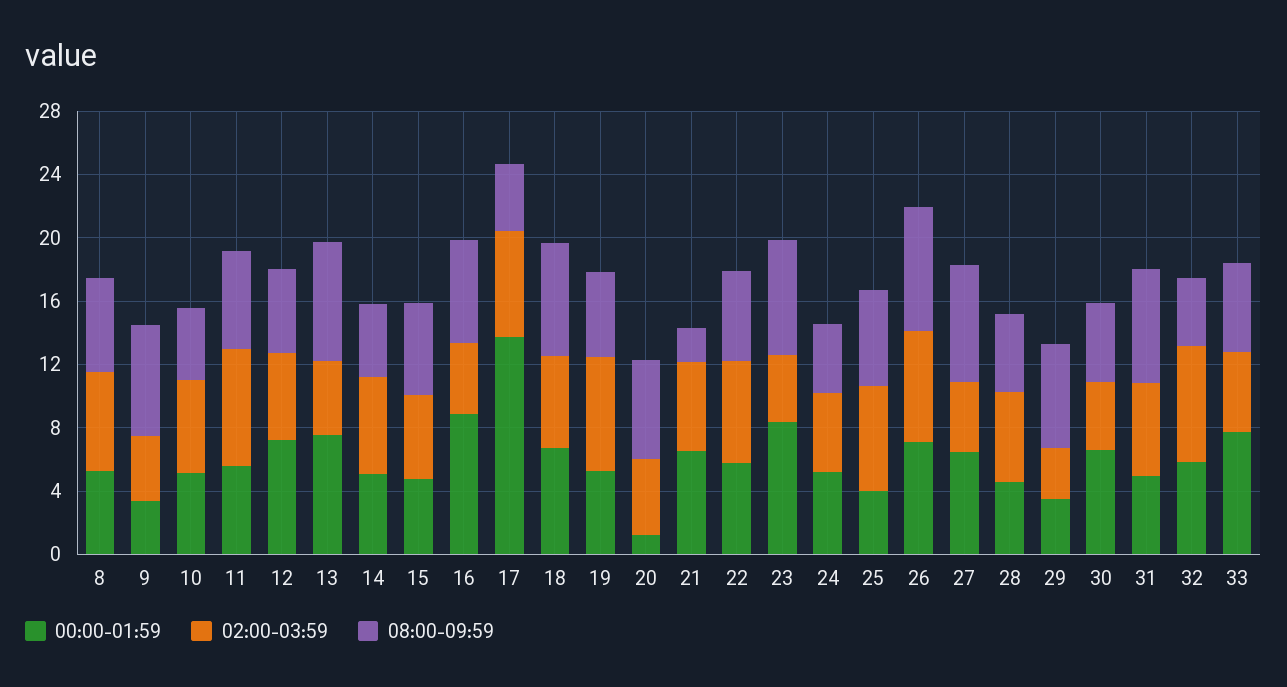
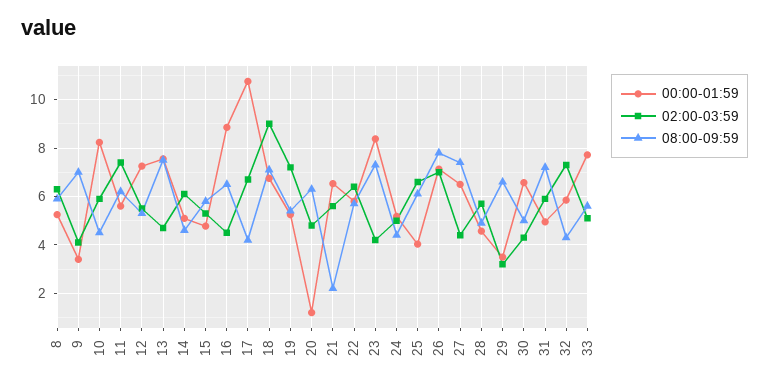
  {
    "00:00-01:59": {
      "8": 5.25,
      "9": 3.5,
-     "10": 5,
+     "10": 8.25,
      "11": 5.5,
      "12": 7.25,
      "13": 7.5,
      "14": 5,
      "15": 4.75,
      "16": 8.75,
-     "17": 14,
+     "17": 10.75,
      "18": 6.75,
      "19": 5.25,
      "20": 1.25,
      "21": 6.5,
      "22": 5.75,
      "23": 8.5,
      "24": 5.25,
      "25": 4,
      "26": 7.25,
      "27": 6.5,
      "28": 4.5,
      "29": 3.5,
      "30": 6.5,
      "31": 5,
      "32": 5.75,
      "33": 7.75
    },
    "02:00-03:59": {
      "8": 6.25,
      "9": 4,
      "10": 6,
      "11": 7.5,
      "12": 5.5,
      "13": 4.75,
      "14": 6,
      "15": 5.25,
      "16": 4.5,
      "17": 6.75,
-     "18": 6,
+     "18": 9,
      "19": 7.25,
      "20": 4.75,
      "21": 5.5,
      "22": 6.5,
      "23": 4.25,
      "24": 5,
      "25": 6.5,
      "26": 7,
      "27": 4.5,
      "28": 5.75,
      "29": 3.25,
      "30": 4.25,
      "31": 6,
      "32": 7.25,
      "33": 5
    },
    "08:00-09:59": {
      "8": 6,
      "9": 7,
      "10": 4.5,
      "11": 6.25,
      "12": 5.25,
      "13": 7.5,
      "14": 4.5,
      "15": 5.75,
      "16": 6.5,
      "17": 4.25,
      "18": 7,
      "19": 5.5,
      "20": 6.25,
      "21": 2.25,
      "22": 5.75,
      "23": 7.25,
      "24": 4.5,
      "25": 6,
      "26": 7.75,
      "27": 7.5,
      "28": 5,
      "29": 6.5,
      "30": 5,
      "31": 7.25,
      "32": 4.25,
      "33": 5.5
    }
  }

